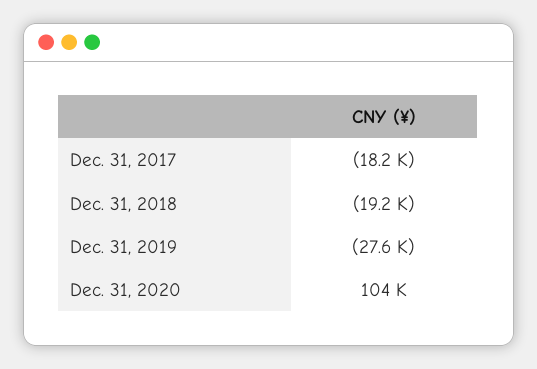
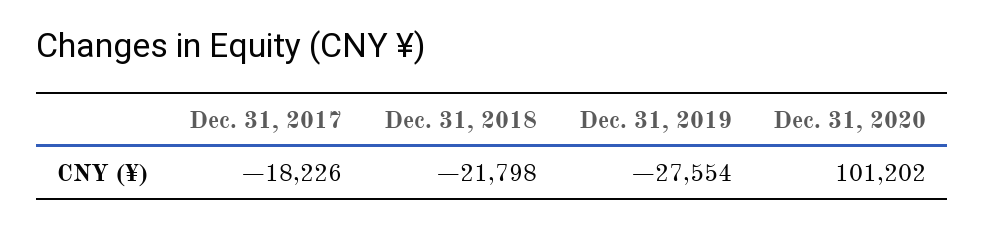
  {
    "Dec. 31, 2017": -18226,
-   "Dec. 31, 2018": -19200,
+   "Dec. 31, 2018": -21798,
    "Dec. 31, 2019": -27554,
-   "Dec. 31, 2020": 104000
+   "Dec. 31, 2020": 101202
  }

